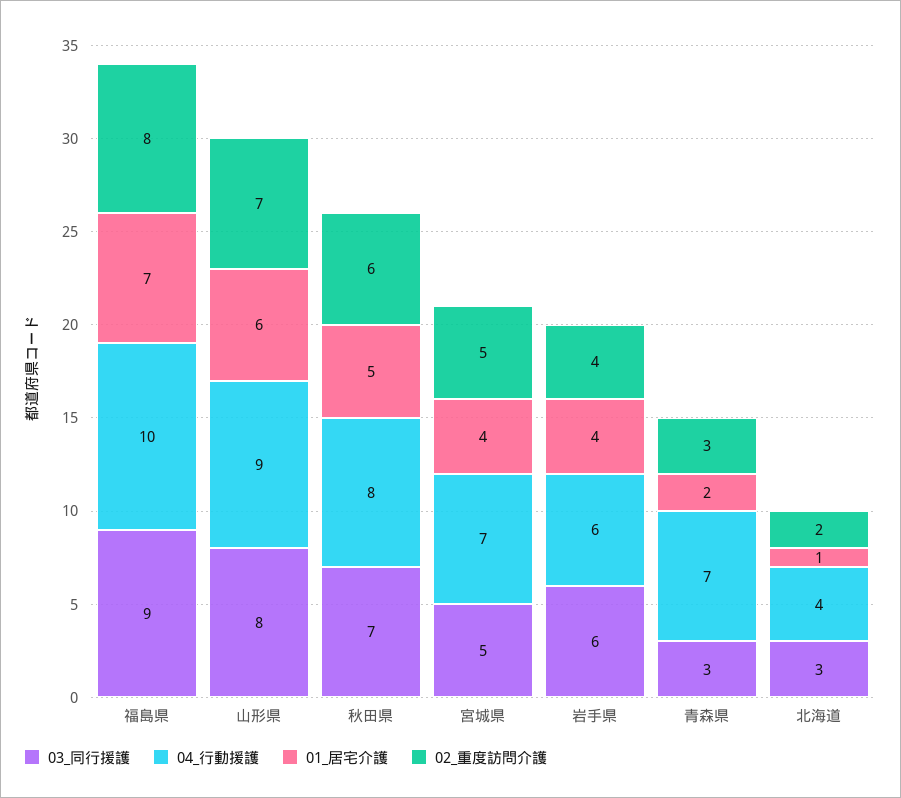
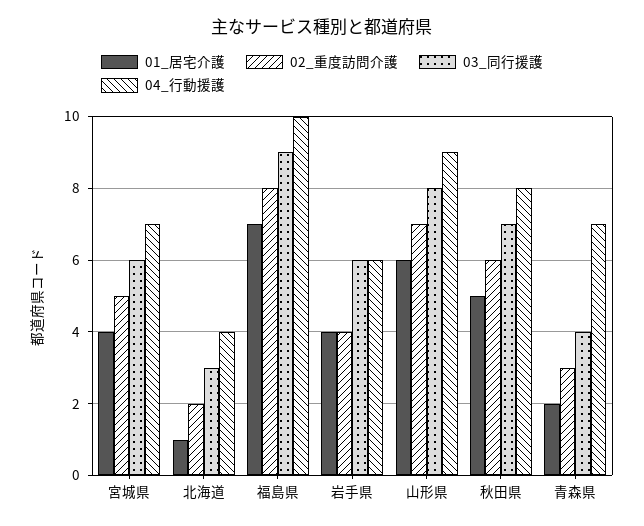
  {
    "03_同行援護": {
      "福島県": 9,
      "山形県": 8,
      "秋田県": 7,
-     "宮城県": 5,
+     "宮城県": 6,
      "岩手県": 6,
-     "青森県": 3,
+     "青森県": 4,
      "北海道": 3
    },
    "04_行動援護": {
      "福島県": 10,
      "山形県": 9,
      "秋田県": 8,
      "宮城県": 7,
      "岩手県": 6,
      "青森県": 7,
      "北海道": 4
    },
    "01_居宅介護": {
      "福島県": 7,
      "山形県": 6,
      "秋田県": 5,
      "宮城県": 4,
      "岩手県": 4,
      "青森県": 2,
      "北海道": 1
    },
    "02_重度訪問介護": {
      "福島県": 8,
      "山形県": 7,
      "秋田県": 6,
      "宮城県": 5,
      "岩手県": 4,
      "青森県": 3,
      "北海道": 2
    }
  }

